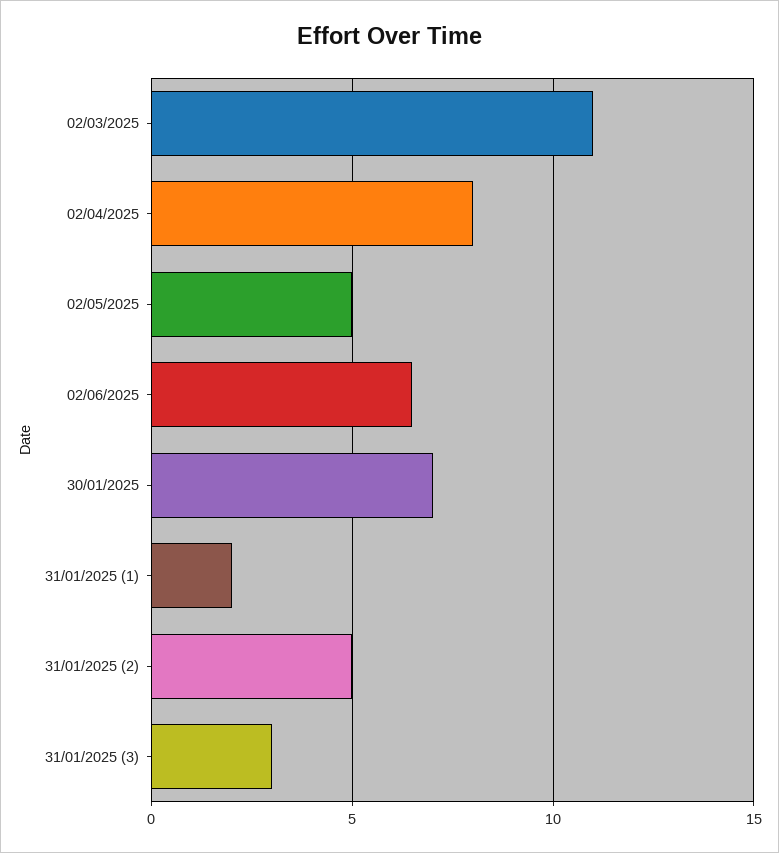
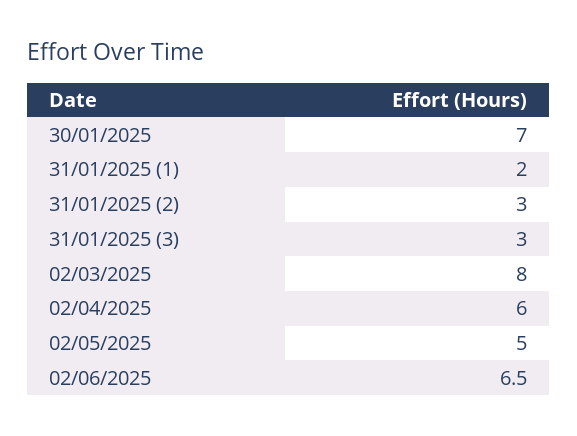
  {
-   "02/03/2025": 11,
+   "02/03/2025": 8,
-   "02/04/2025": 8,
+   "02/04/2025": 6,
    "02/05/2025": 5,
    "02/06/2025": 6.5,
    "30/01/2025": 7,
    "31/01/2025 (1)": 2,
-   "31/01/2025 (2)": 5,
+   "31/01/2025 (2)": 3,
    "31/01/2025 (3)": 3
  }

